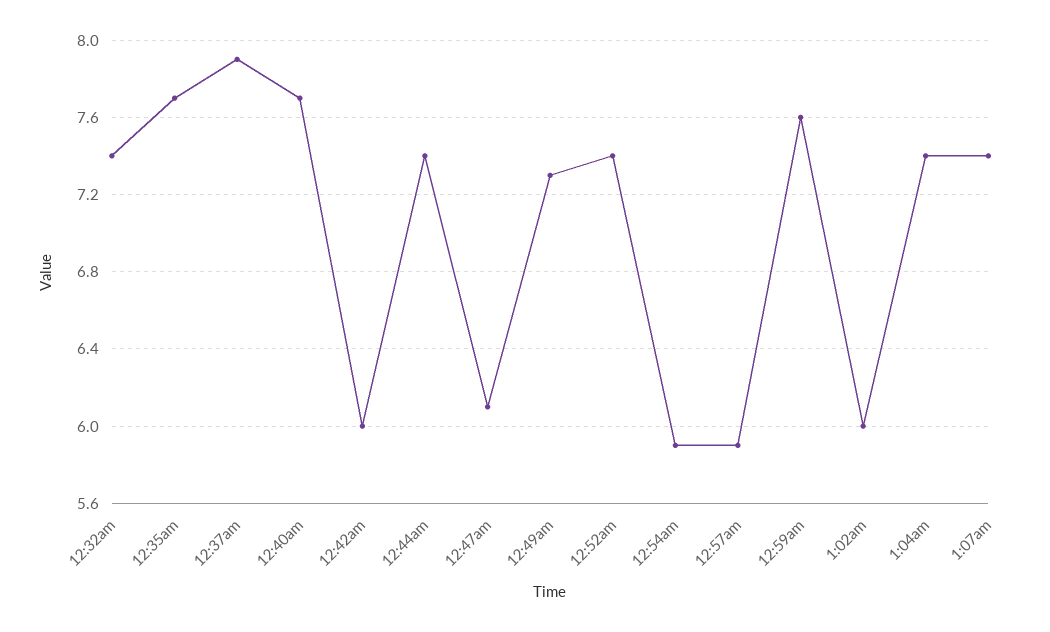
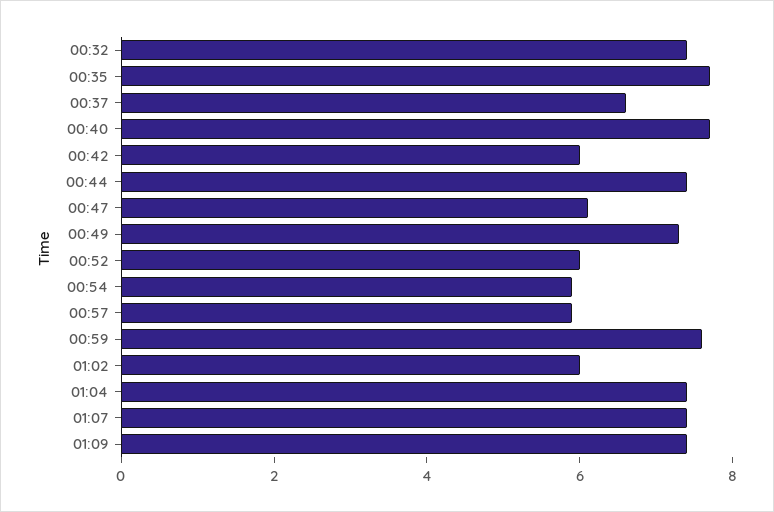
  {
    "12:32am": 7.4,
    "12:35am": 7.7,
-   "12:37am": 7.9,
+   "12:37am": 6.5,
    "12:40am": 7.7,
    "12:42am": 6,
    "12:44am": 7.4,
    "12:47am": 6.1,
    "12:49am": 7.3,
-   "12:52am": 7.4,
+   "12:52am": 6,
    "12:54am": 5.9,
    "12:57am": 5.9,
    "12:59am": 7.6,
    "1:02am": 6,
    "1:04am": 7.4,
-   "1:07am": 7.4
+   "1:07am": 7.4,
+   "01:09": 7.5
  }

